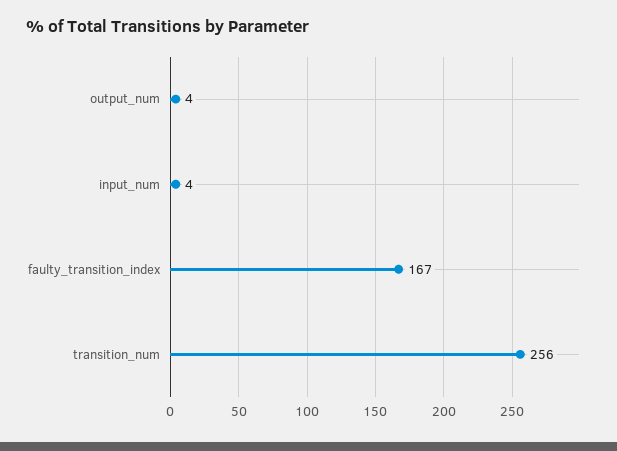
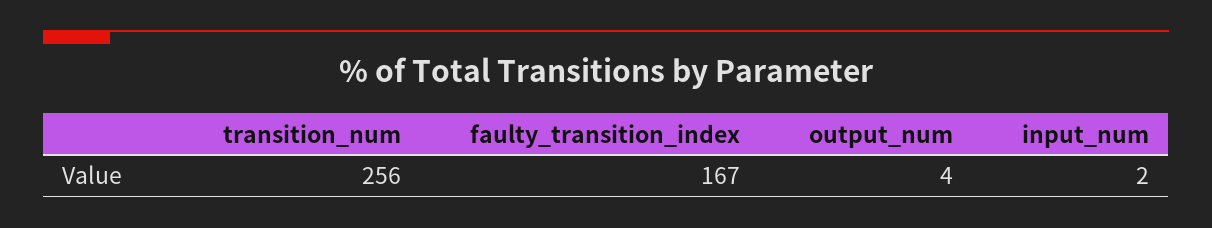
  {
    "output_num": 4,
-   "input_num": 4,
+   "input_num": 2,
    "faulty_transition_index": 167,
    "transition_num": 256
  }

